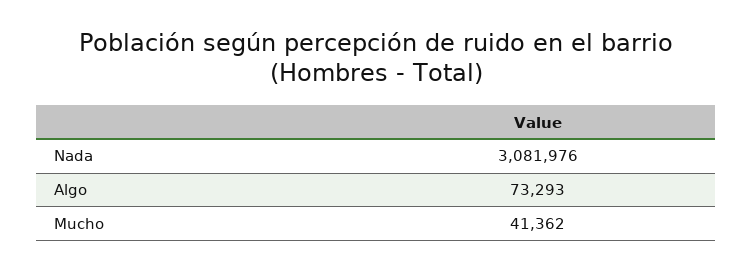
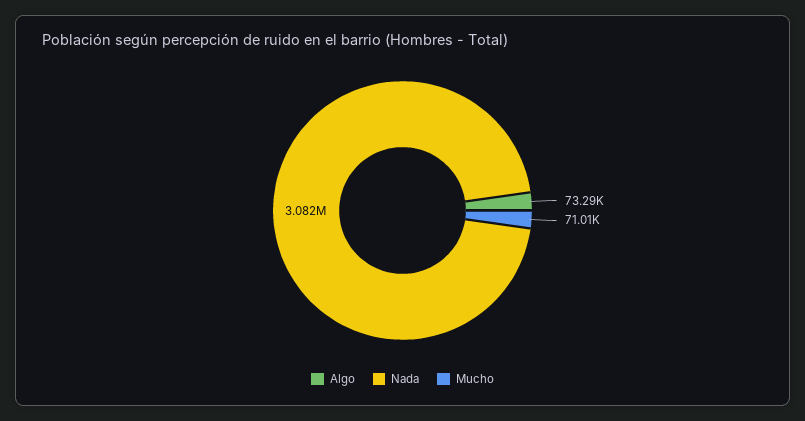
  {
    "Nada": 3081976,
    "Algo": 73293,
-   "Mucho": 41362
+   "Mucho": 71010
  }

